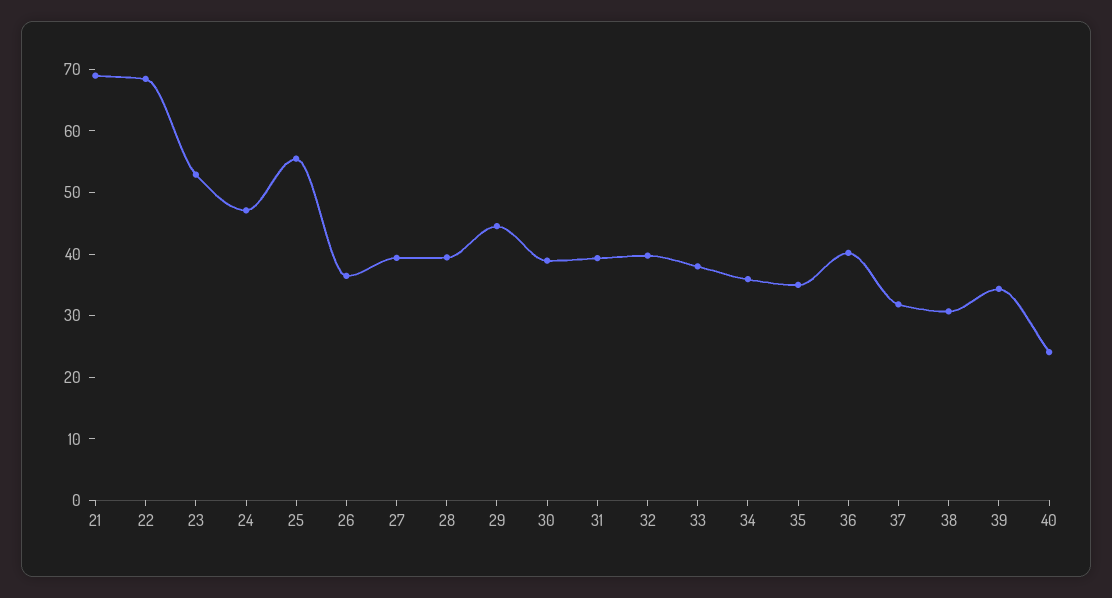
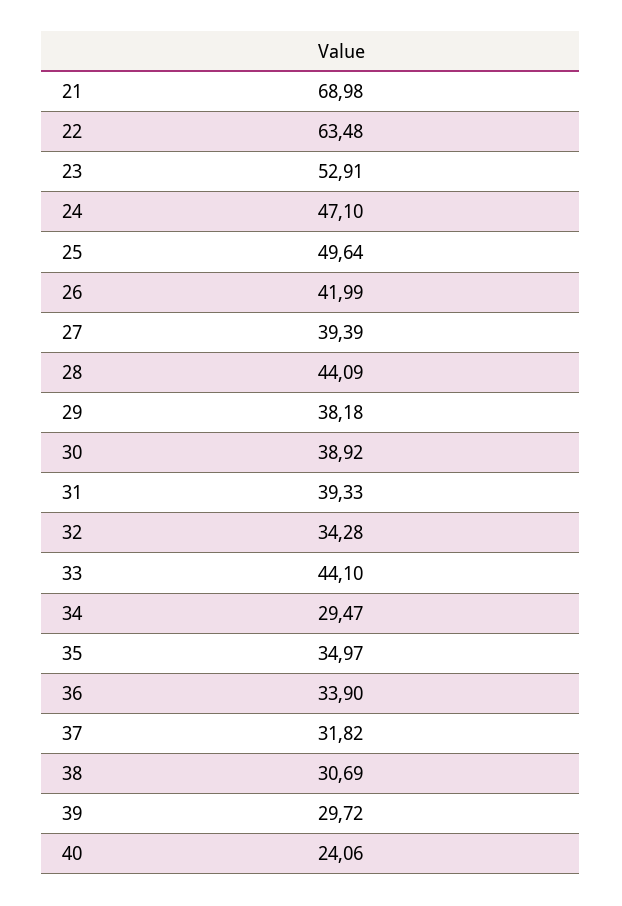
  {
    "21": 68.98,
-   "22": 68,
+   "22": 63.48,
    "23": 52.91,
    "24": 47.1,
-   "25": 56,
+   "25": 49.64,
-   "26": 36,
+   "26": 41.99,
    "27": 39.39,
-   "28": 40,
+   "28": 44.09,
-   "29": 44,
+   "29": 38.18,
    "30": 38.92,
    "31": 39.33,
-   "32": 40,
+   "32": 34.28,
-   "33": 38,
+   "33": 44.1,
-   "34": 36,
+   "34": 29.47,
    "35": 34.97,
-   "36": 40,
+   "36": 33.9,
    "37": 31.82,
    "38": 30.69,
-   "39": 34,
+   "39": 29.72,
    "40": 24.06
  }

